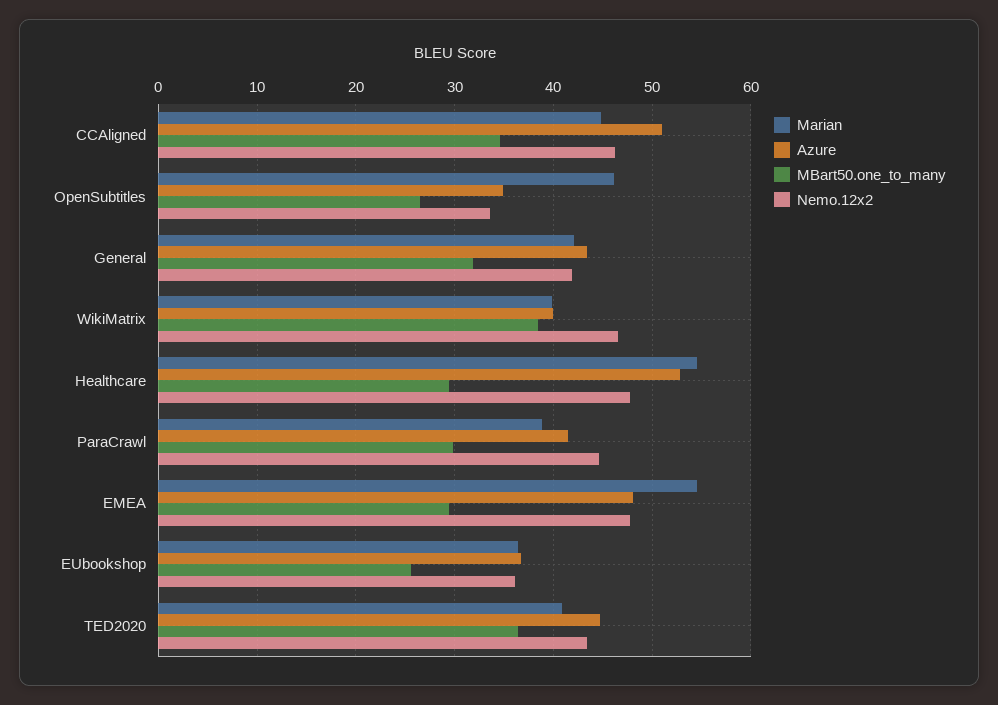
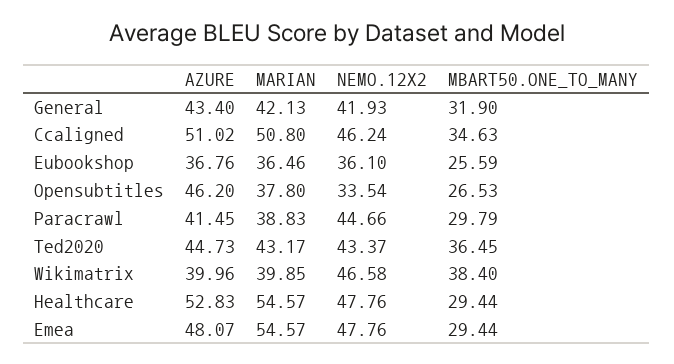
  {
    "Marian": {
-     "CCAligned": 45,
+     "CCAligned": 50.8,
-     "OpenSubtitles": 46,
+     "OpenSubtitles": 37.8,
      "General": 42.13,
      "WikiMatrix": 39.85,
      "Healthcare": 54.57,
      "ParaCrawl": 38.83,
      "EMEA": 54.57,
      "EUbookshop": 36.46,
-     "TED2020": 41
+     "TED2020": 43.17
    },
    "Azure": {
      "CCAligned": 51.02,
-     "OpenSubtitles": 35,
+     "OpenSubtitles": 46.2,
      "General": 43.4,
      "WikiMatrix": 39.96,
      "Healthcare": 52.83,
      "ParaCrawl": 41.45,
      "EMEA": 48.07,
      "EUbookshop": 36.76,
      "TED2020": 44.73
    },
    "MBart50.one_to_many": {
      "CCAligned": 34.63,
      "OpenSubtitles": 26.53,
      "General": 31.9,
      "WikiMatrix": 38.4,
      "Healthcare": 29.44,
      "ParaCrawl": 29.79,
      "EMEA": 29.44,
      "EUbookshop": 25.59,
      "TED2020": 36.45
    },
    "Nemo.12x2": {
      "CCAligned": 46.24,
      "OpenSubtitles": 33.54,
      "General": 41.93,
      "WikiMatrix": 46.58,
      "Healthcare": 47.76,
      "ParaCrawl": 44.66,
      "EMEA": 47.76,
      "EUbookshop": 36.1,
      "TED2020": 43.37
    }
  }

